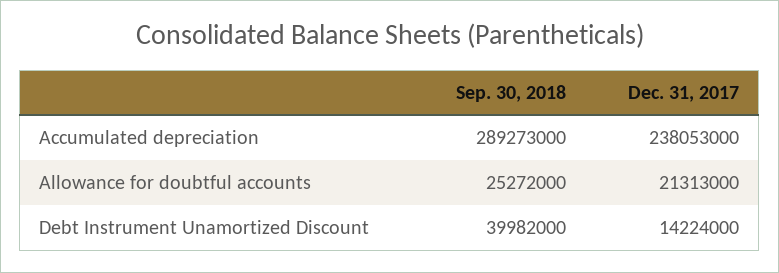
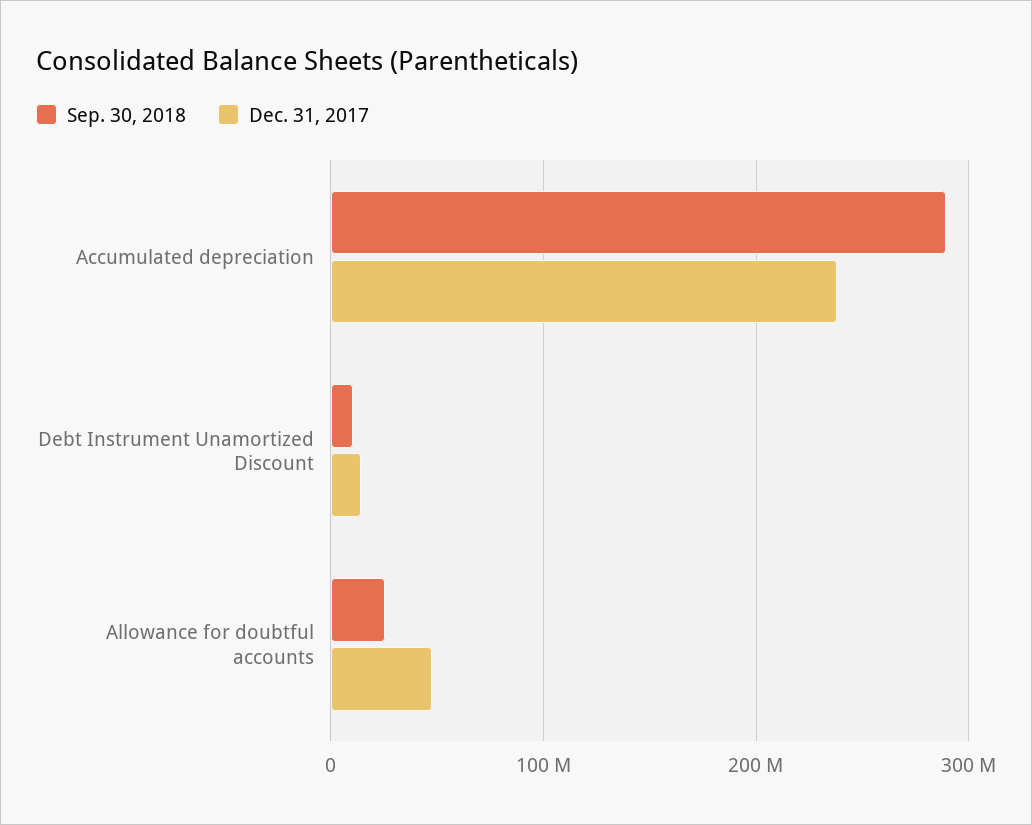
  {
    "Sep. 30, 2018": {
      "Accumulated depreciation": 289273000,
      "Allowance for doubtful accounts": 25272000,
-     "Debt Instrument Unamortized Discount": 39982000
+     "Debt Instrument Unamortized Discount": 10000000
    },
    "Dec. 31, 2017": {
      "Accumulated depreciation": 238053000,
-     "Allowance for doubtful accounts": 21313000,
+     "Allowance for doubtful accounts": 50000000,
      "Debt Instrument Unamortized Discount": 14224000
    }
  }

